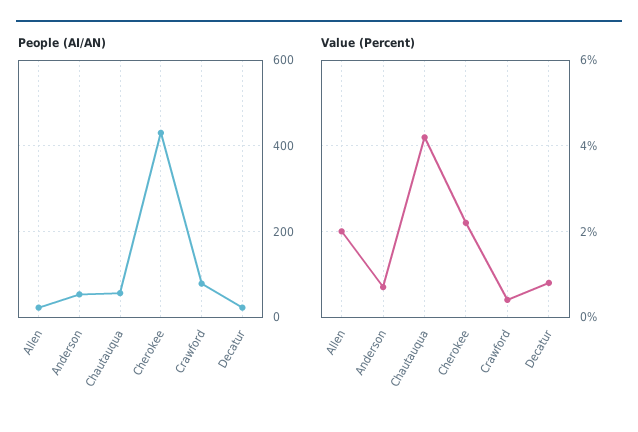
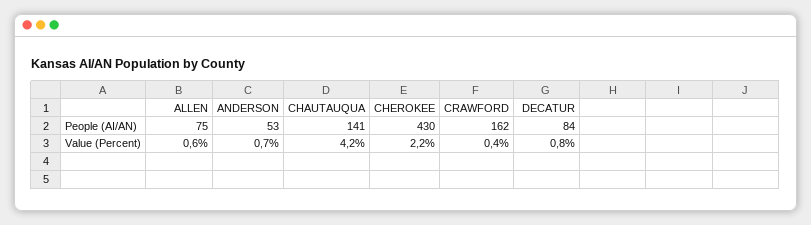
  {
    "People (AI/AN)": {
-     "Allen": 20,
+     "Allen": 75,
      "Anderson": 53,
-     "Chautauqua": 60,
+     "Chautauqua": 141,
      "Cherokee": 430,
-     "Crawford": 80,
+     "Crawford": 162,
-     "Decatur": 20
+     "Decatur": 84
    },
    "Value (Percent)": {
-     "Allen": 2,
+     "Allen": 0.6,
      "Anderson": 0.7,
      "Chautauqua": 4.2,
      "Cherokee": 2.2,
      "Crawford": 0.4,
      "Decatur": 0.8
    }
  }

